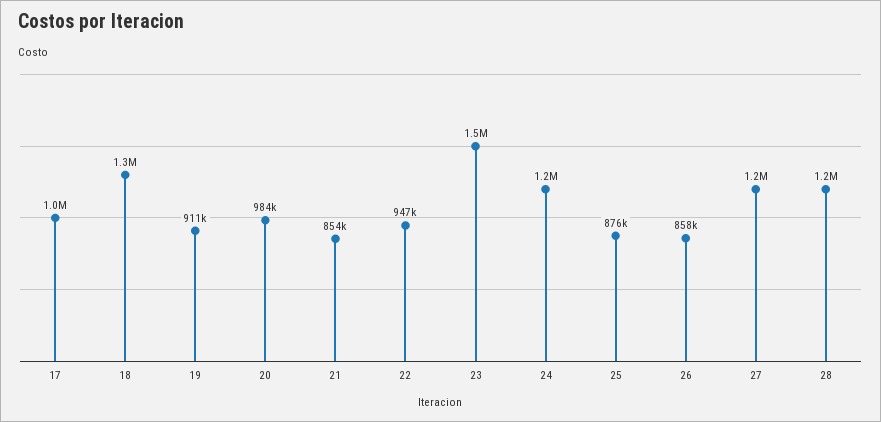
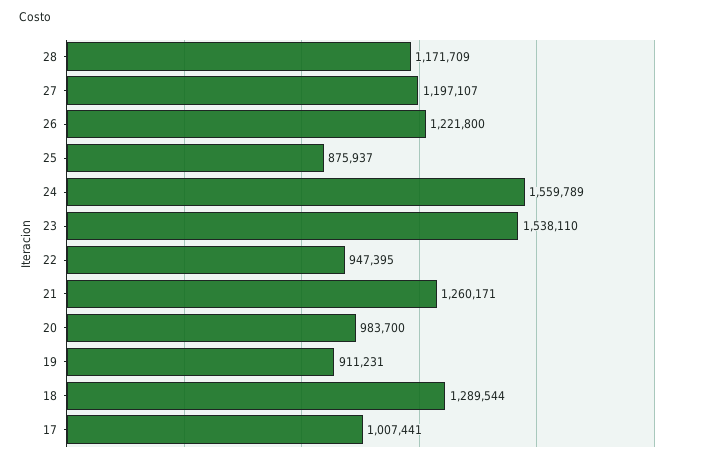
  {
    "17": 1007441,
    "18": 1289544,
    "19": 911231,
    "20": 983700,
-   "21": 854000,
+   "21": 1260171,
    "22": 947395,
    "23": 1538110,
-   "24": 1200000,
+   "24": 1559789,
    "25": 875937,
-   "26": 858000,
+   "26": 1221800,
    "27": 1197107,
    "28": 1171709
  }

